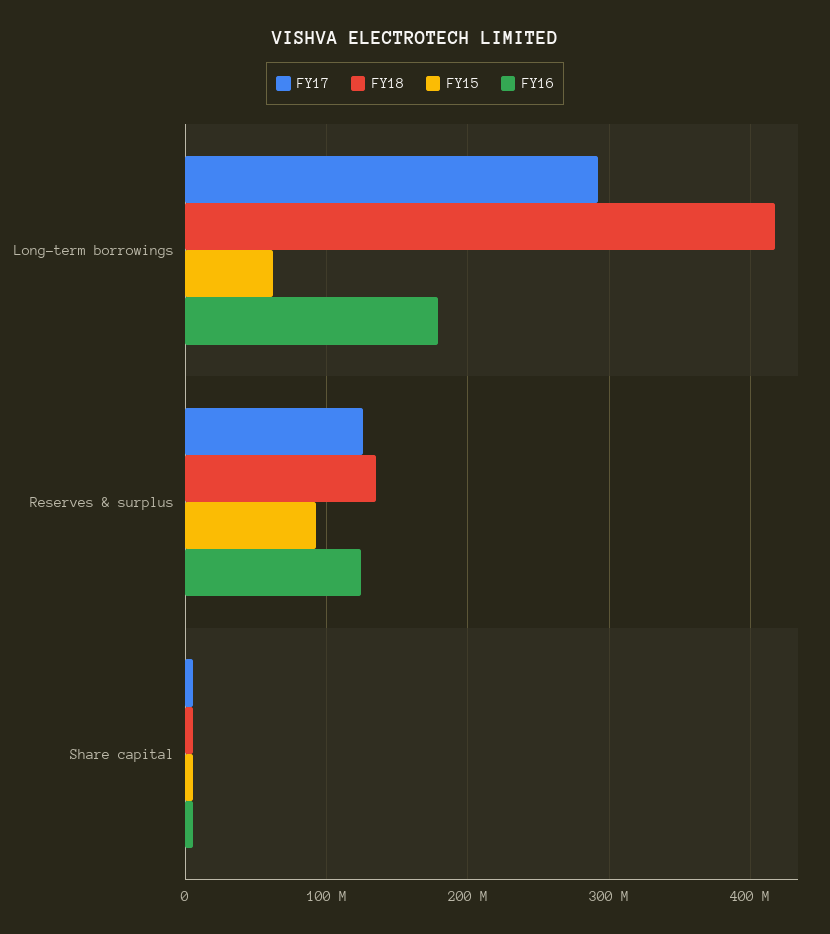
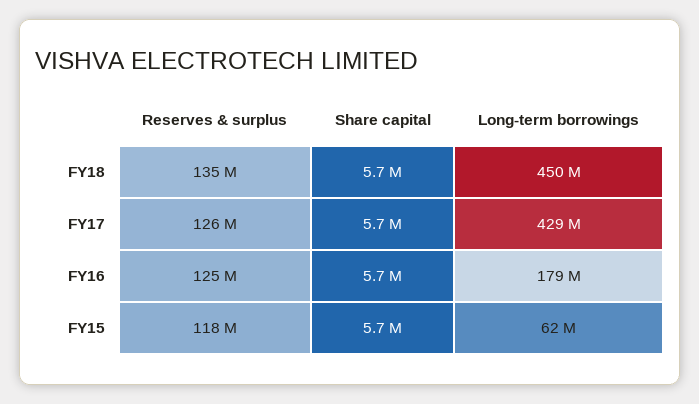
  {
    "FY17": {
-     "Long-term borrowings": 290000000,
+     "Long-term borrowings": 429000000,
      "Reserves & surplus": 126000000,
      "Share capital": 5700000
    },
    "FY18": {
-     "Long-term borrowings": 420000000,
+     "Long-term borrowings": 450000000,
      "Reserves & surplus": 135000000,
      "Share capital": 5700000
    },
    "FY15": {
      "Long-term borrowings": 62000000,
-     "Reserves & surplus": 90000000,
+     "Reserves & surplus": 118000000,
      "Share capital": 5700000
    },
    "FY16": {
      "Long-term borrowings": 179000000,
      "Reserves & surplus": 125000000,
      "Share capital": 5700000
    }
  }

